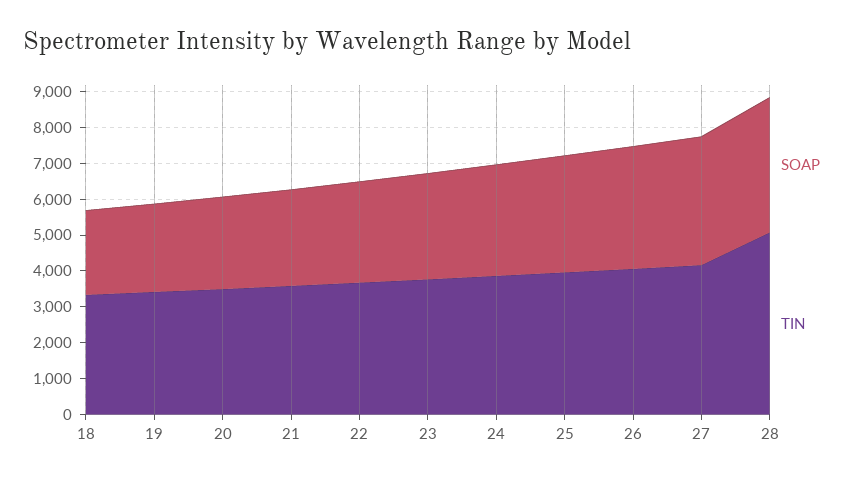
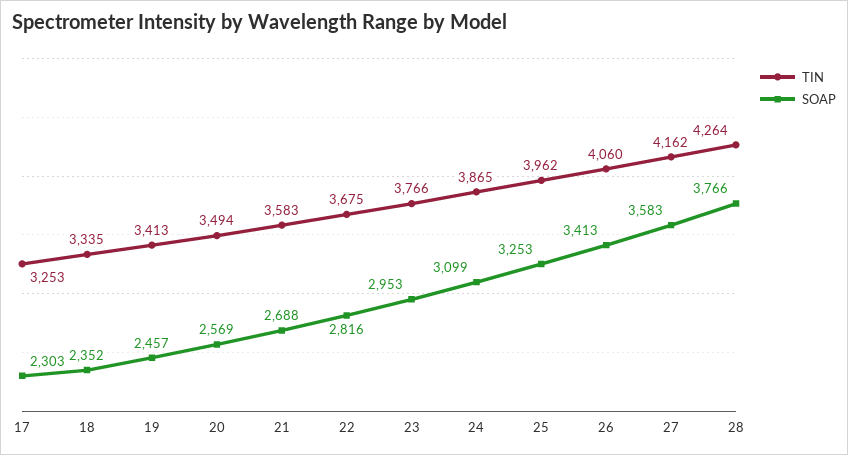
  {
    "SOAP": {
      "18": 2352,
      "19": 2457,
      "20": 2569,
      "21": 2688,
      "22": 2816,
      "23": 2953,
      "24": 3099,
      "25": 3253,
      "26": 3413,
      "27": 3583,
-     "28": 3766
+     "28": 3766,
+     "17": 2303
    },
    "TIN": {
      "18": 3335,
      "19": 3413,
      "20": 3494,
      "21": 3583,
      "22": 3675,
      "23": 3766,
      "24": 3865,
      "25": 3962,
      "26": 4060,
      "27": 4162,
-     "28": 5000
+     "28": 4264,
+     "17": 3253
    }
  }

